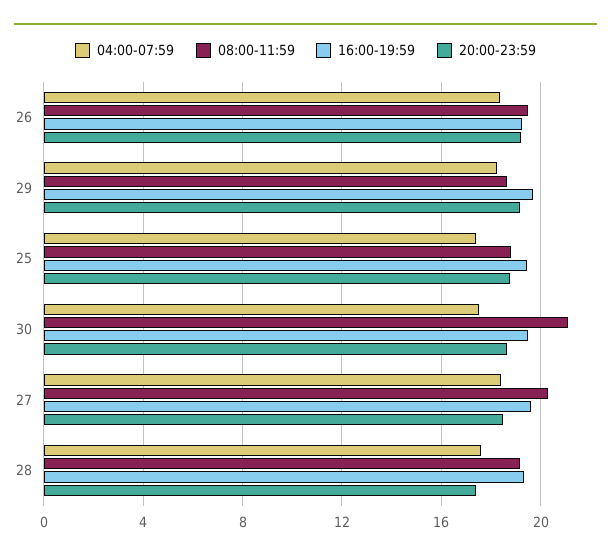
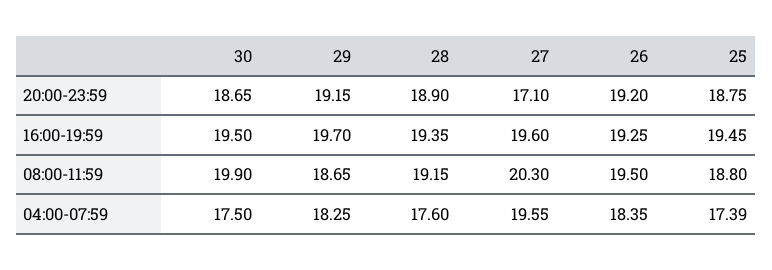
  {
    "04:00-07:59": {
      "26": 18.35,
      "29": 18.25,
      "25": 17.39,
      "30": 17.5,
-     "27": 18.5,
+     "27": 19.55,
      "28": 17.6
    },
    "08:00-11:59": {
      "26": 19.5,
      "29": 18.65,
      "25": 18.8,
-     "30": 21,
+     "30": 19.9,
      "27": 20.3,
      "28": 19.15
    },
    "16:00-19:59": {
      "26": 19.25,
      "29": 19.7,
      "25": 19.45,
      "30": 19.5,
      "27": 19.6,
      "28": 19.35
    },
    "20:00-23:59": {
      "26": 19.2,
      "29": 19.15,
      "25": 18.75,
      "30": 18.65,
-     "27": 18.5,
+     "27": 17.1,
-     "28": 17.5
+     "28": 18.9
    }
  }

